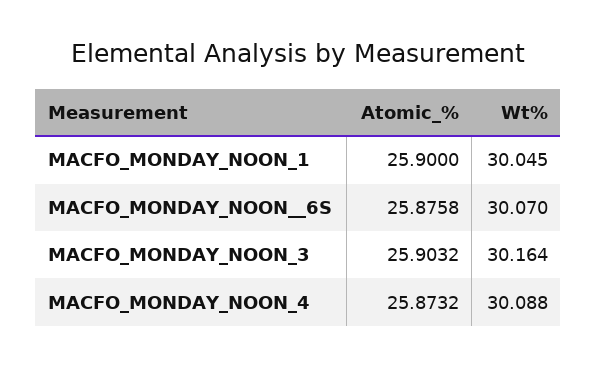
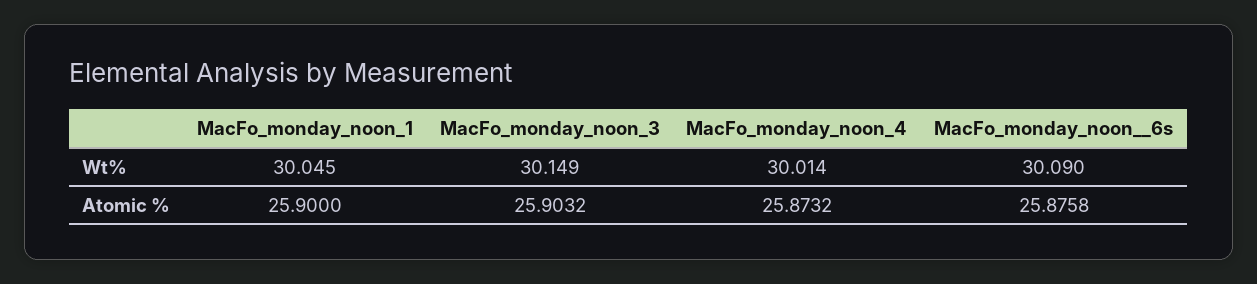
  {
    "Atomic_%": {
      "MACFO_MONDAY_NOON_1": 25.9,
      "MACFO_MONDAY_NOON__6S": 25.8758,
      "MACFO_MONDAY_NOON_3": 25.9032,
      "MACFO_MONDAY_NOON_4": 25.8732
    },
    "Wt%": {
      "MACFO_MONDAY_NOON_1": 30.045,
-     "MACFO_MONDAY_NOON__6S": 30.07,
+     "MACFO_MONDAY_NOON__6S": 30.09,
-     "MACFO_MONDAY_NOON_3": 30.164,
+     "MACFO_MONDAY_NOON_3": 30.149,
-     "MACFO_MONDAY_NOON_4": 30.088
+     "MACFO_MONDAY_NOON_4": 30.014
    }
  }

